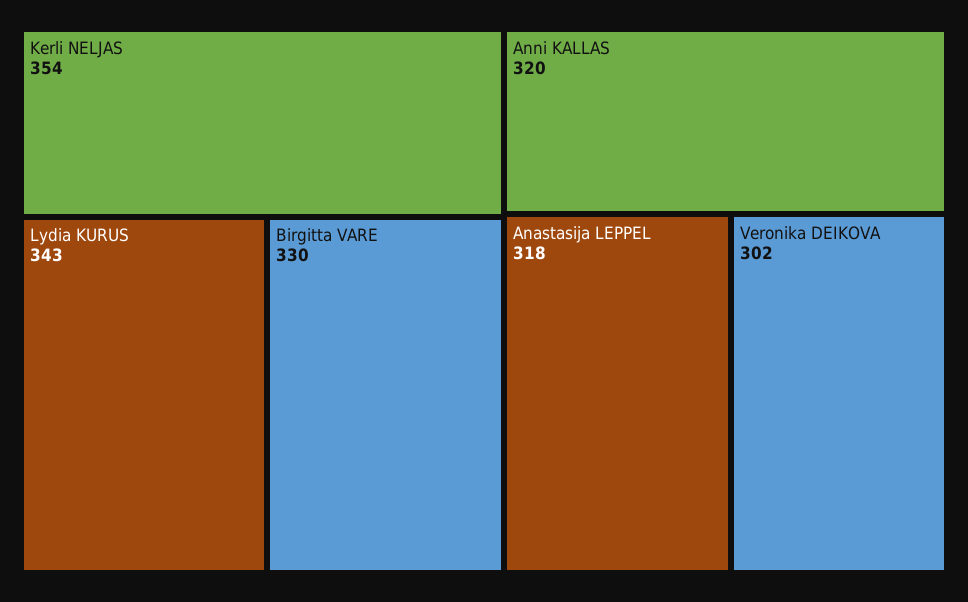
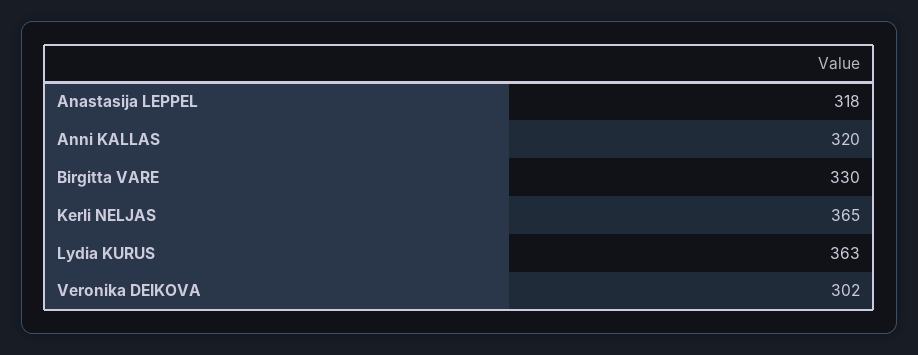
  {
-   "Kerli NELJAS": 354,
+   "Kerli NELJAS": 365,
-   "Lydia KURUS": 343,
+   "Lydia KURUS": 363,
    "Birgitta VARE": 330,
    "Anni KALLAS": 320,
    "Anastasija LEPPEL": 318,
    "Veronika DEIKOVA": 302
  }

